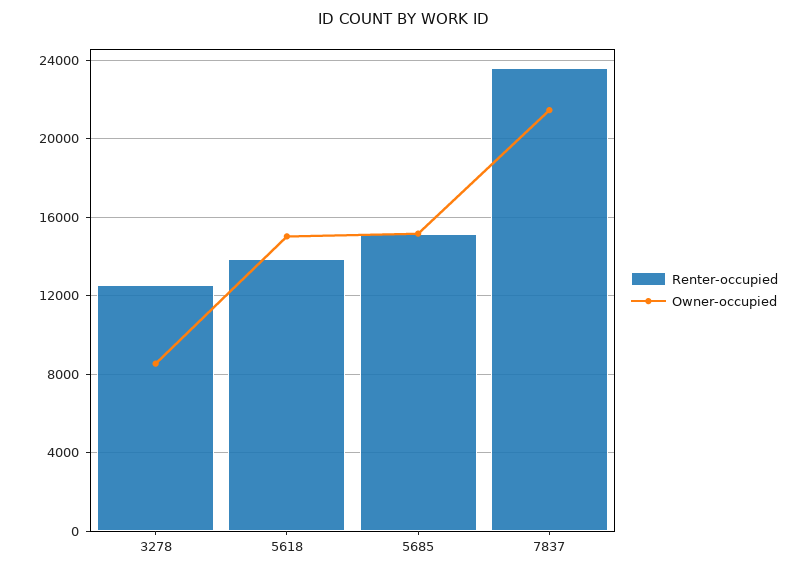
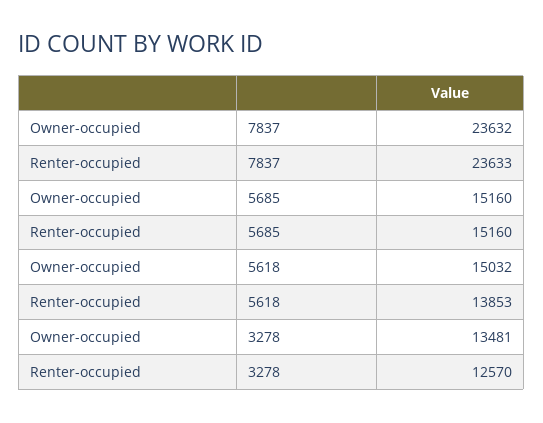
  {
    "Renter-occupied": {
      "3278": 12570,
      "5618": 13853,
      "5685": 15160,
      "7837": 23633
    },
    "Owner-occupied": {
-     "3278": 8500,
+     "3278": 13481,
      "5618": 15032,
      "5685": 15160,
-     "7837": 21500
+     "7837": 23632
    }
  }

